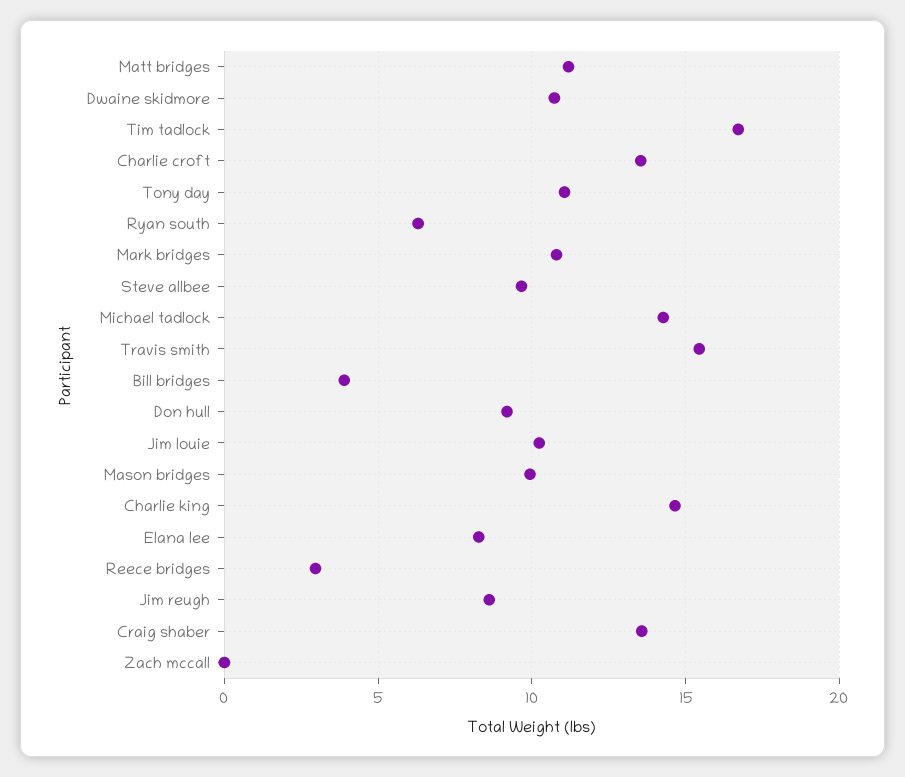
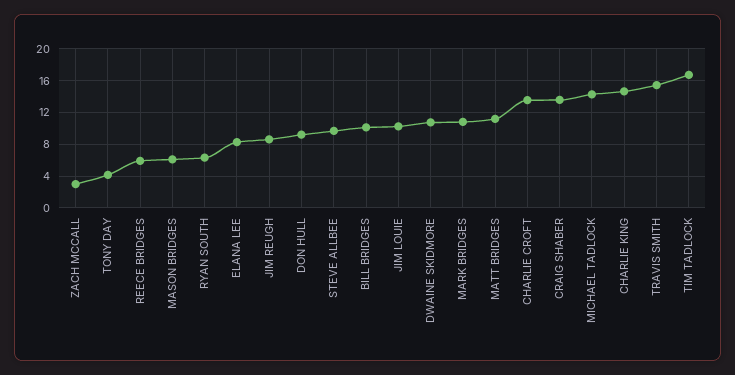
  {
    "Matt bridges": 11,
    "Dwaine skidmore": 10.5,
    "Tim tadlock": 16.5,
    "Charlie croft": 13.5,
-   "Tony day": 11,
+   "Tony day": 4,
    "Ryan south": 6.5,
    "Mark bridges": 11,
    "Steve allbee": 9.5,
    "Michael tadlock": 14.5,
    "Travis smith": 15.5,
-   "Bill bridges": 4,
+   "Bill bridges": 10,
    "Don hull": 9,
    "Jim louie": 10,
-   "Mason bridges": 10,
+   "Mason bridges": 6,
    "Charlie king": 14.5,
    "Elana lee": 8.5,
-   "Reece bridges": 3,
+   "Reece bridges": 6,
    "Jim reugh": 8.5,
    "Craig shaber": 13.5,
-   "Zach mccall": 0
+   "Zach mccall": 3
  }

